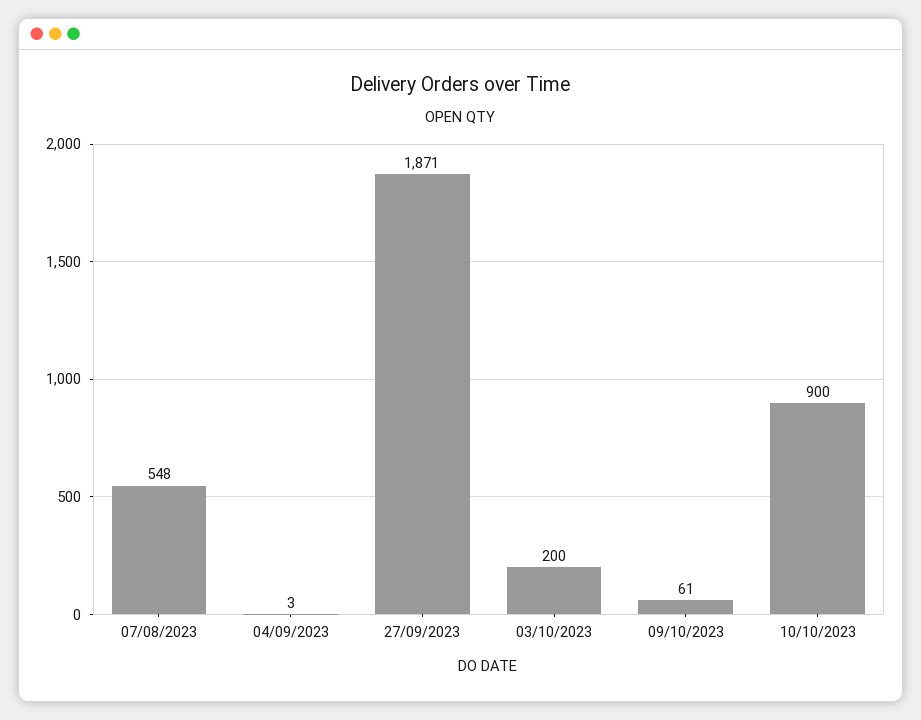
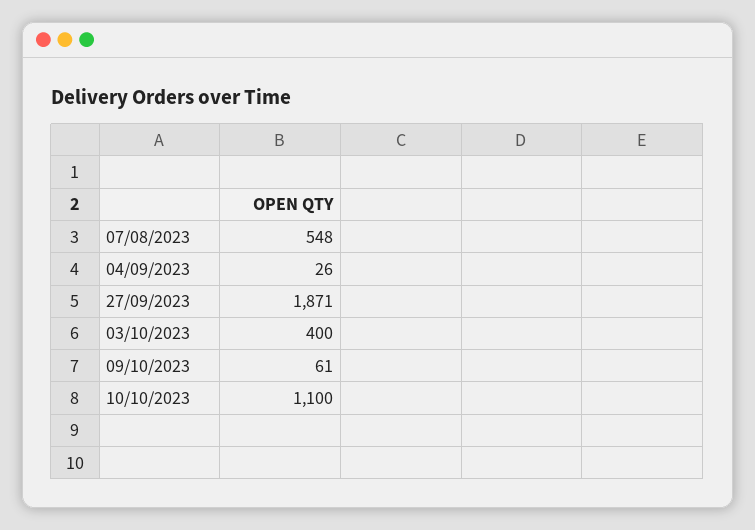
  {
    "07/08/2023": 548,
-   "04/09/2023": 3,
+   "04/09/2023": 26,
    "27/09/2023": 1871,
-   "03/10/2023": 200,
+   "03/10/2023": 400,
    "09/10/2023": 61,
-   "10/10/2023": 900
+   "10/10/2023": 1100
  }

